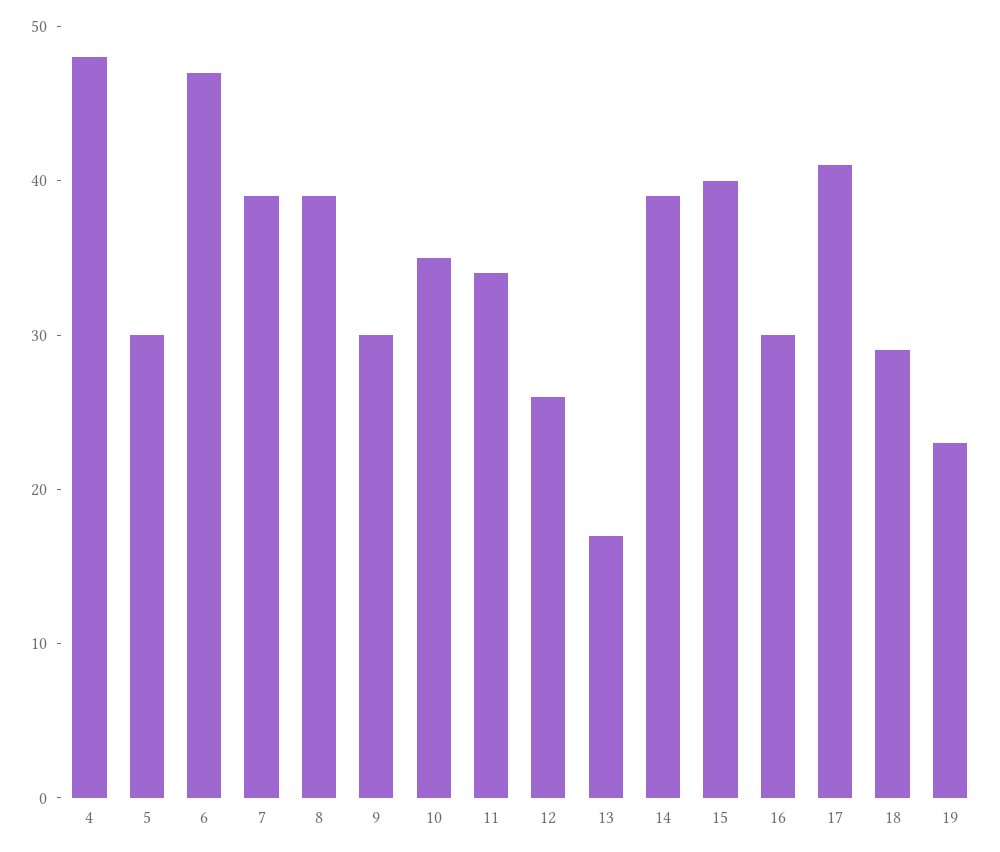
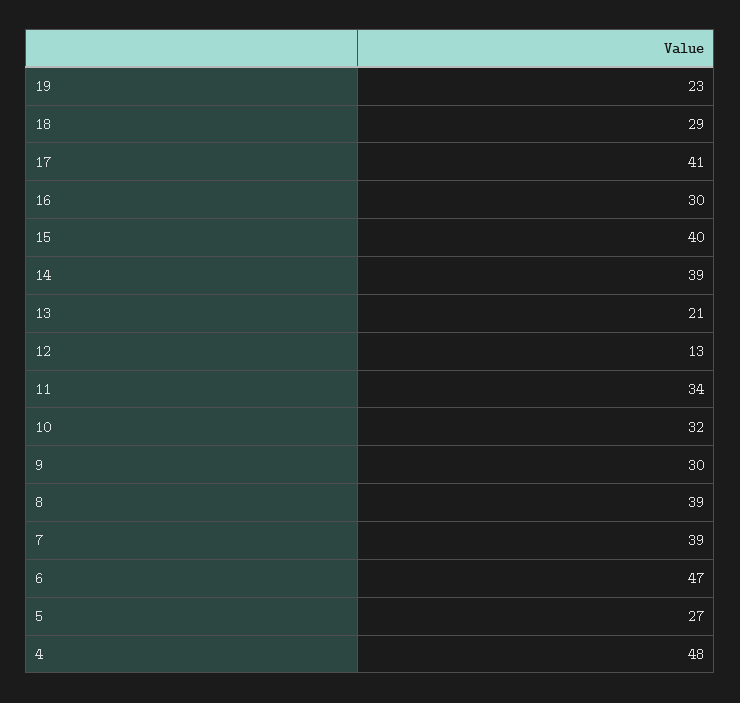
  {
    "4": 48,
-   "5": 30,
+   "5": 27,
    "6": 47,
    "7": 39,
    "8": 39,
    "9": 30,
-   "10": 35,
+   "10": 32,
    "11": 34,
-   "12": 26,
+   "12": 13,
-   "13": 17,
+   "13": 21,
    "14": 39,
    "15": 40,
    "16": 30,
    "17": 41,
    "18": 29,
    "19": 23
  }

